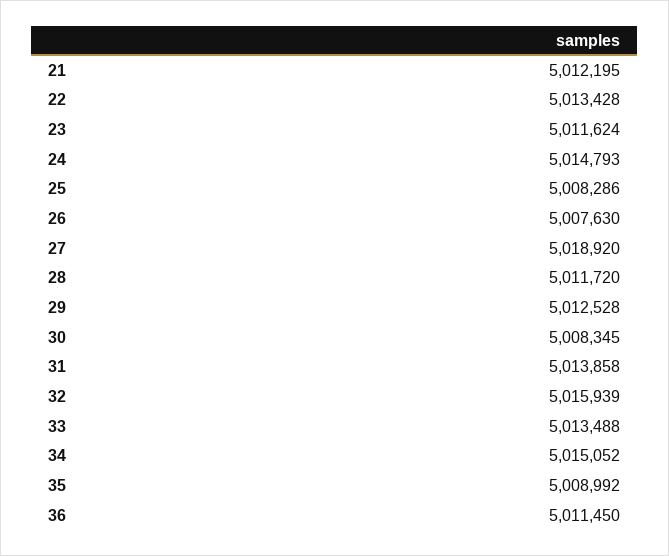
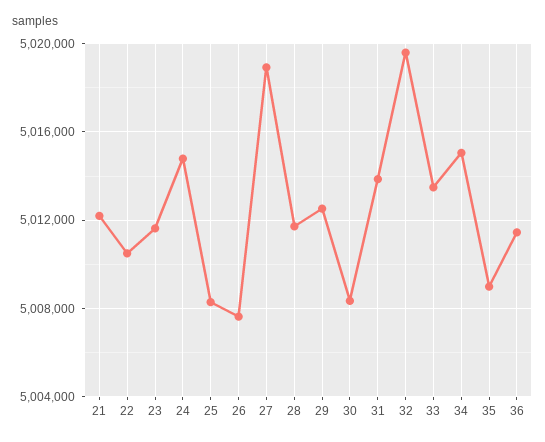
  {
    "21": 5012195,
-   "22": 5013428,
+   "22": 5010500,
    "23": 5011624,
    "24": 5014793,
    "25": 5008286,
    "26": 5007630,
    "27": 5018920,
    "28": 5011720,
    "29": 5012528,
    "30": 5008345,
    "31": 5013858,
-   "32": 5015939,
+   "32": 5019500,
    "33": 5013488,
    "34": 5015052,
    "35": 5008992,
    "36": 5011450
  }

